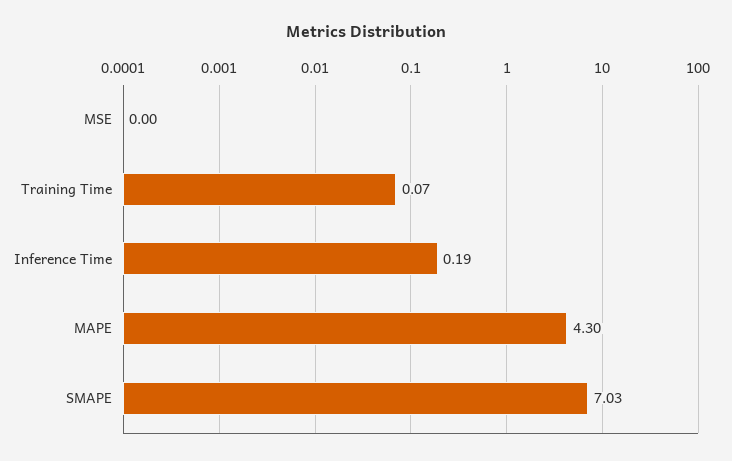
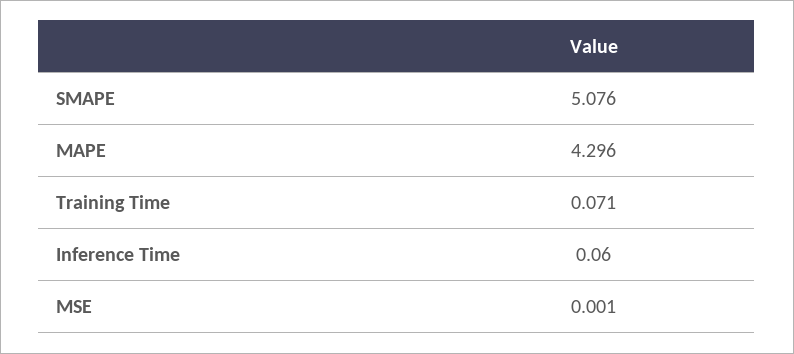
  {
    "MSE": 0.001,
    "Training Time": 0.071,
-   "Inference Time": 0.19,
+   "Inference Time": 0.06,
    "MAPE": 4.296,
-   "SMAPE": 7.03
+   "SMAPE": 5.076
  }

